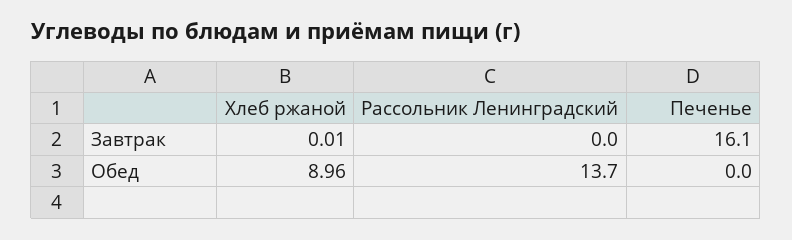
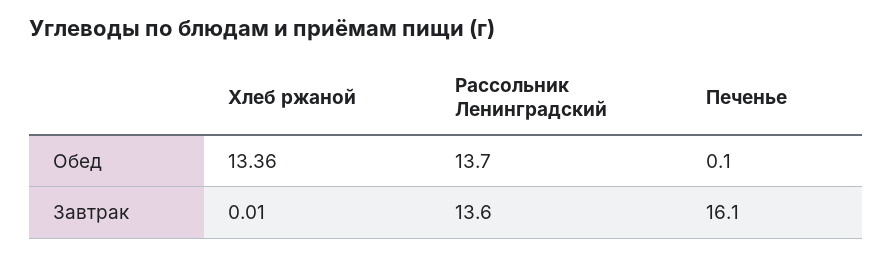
  {
    "Хлеб ржаной": {
      "Завтрак": 0.01,
-     "Обед": 8.96
+     "Обед": 13.36
    },
    "Рассольник Ленинградский": {
-     "Завтрак": 0,
+     "Завтрак": 13.6,
      "Обед": 13.7
    },
    "Печенье": {
      "Завтрак": 16.1,
-     "Обед": 0
+     "Обед": 0.1
    }
  }

